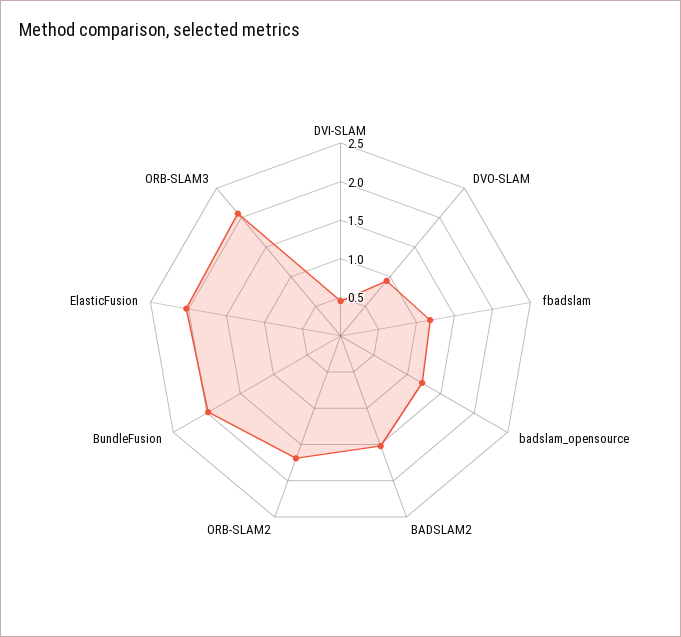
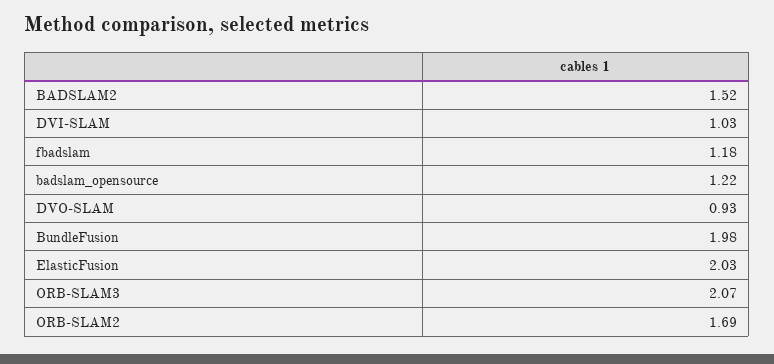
  {
-   "DVI-SLAM": 0.5,
+   "DVI-SLAM": 1.03,
    "DVO-SLAM": 0.93,
    "fbadslam": 1.18,
    "badslam_opensource": 1.22,
    "BADSLAM2": 1.52,
    "ORB-SLAM2": 1.69,
    "BundleFusion": 1.98,
    "ElasticFusion": 2.03,
    "ORB-SLAM3": 2.07
  }

